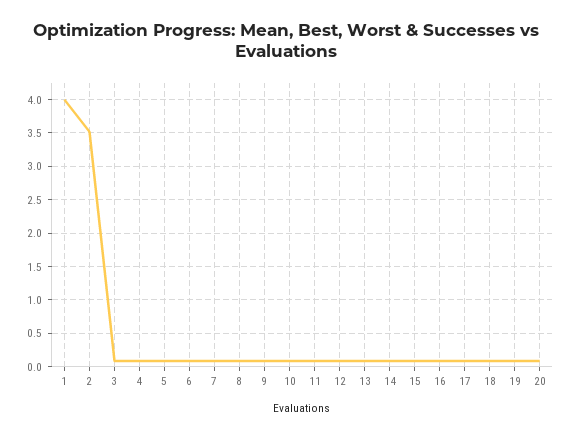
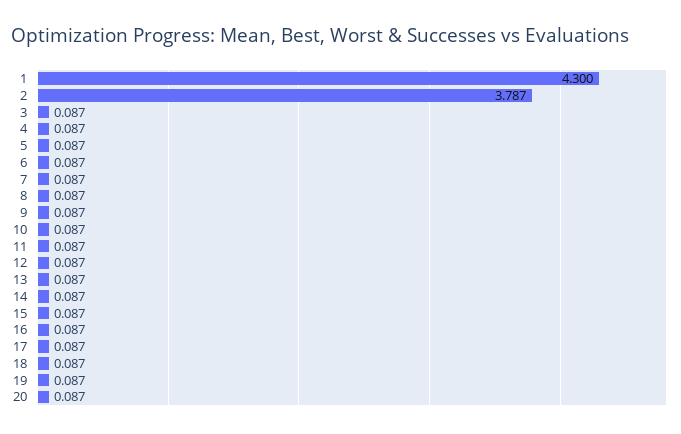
  {
-   "1": 4,
+   "1": 4.3,
-   "2": 3.5,
+   "2": 3.787,
    "3": 0.087,
    "4": 0.087,
    "5": 0.087,
    "6": 0.087,
    "7": 0.087,
    "8": 0.087,
    "9": 0.087,
    "10": 0.087,
    "11": 0.087,
    "12": 0.087,
    "13": 0.087,
    "14": 0.087,
    "15": 0.087,
    "16": 0.087,
    "17": 0.087,
    "18": 0.087,
    "19": 0.087,
    "20": 0.087
  }

